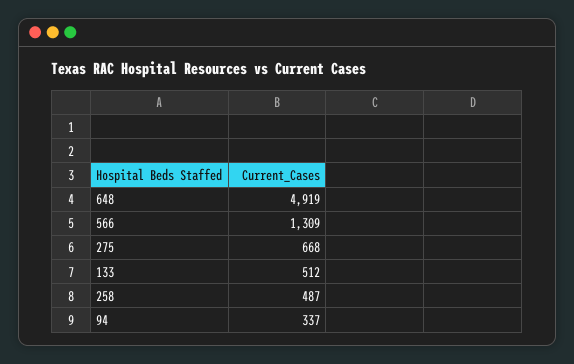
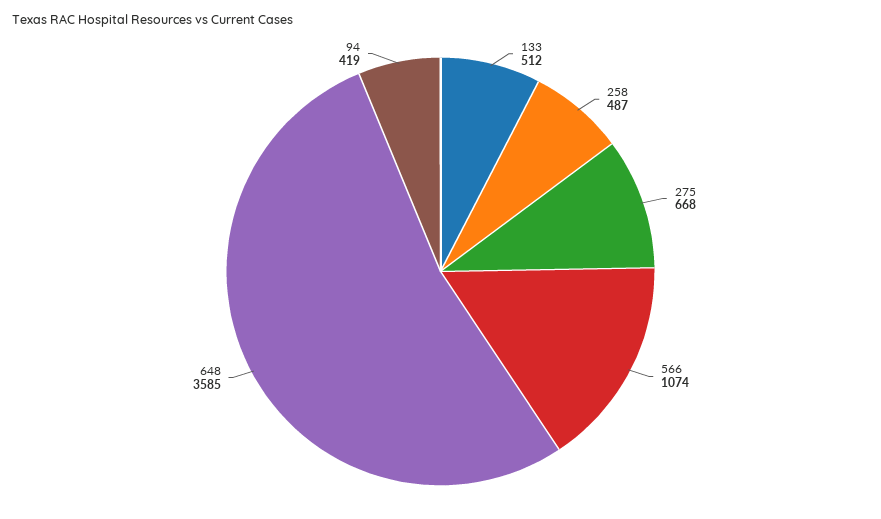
  {
-   "648": 4919,
+   "648": 3585,
-   "566": 1309,
+   "566": 1074,
    "275": 668,
    "133": 512,
    "258": 487,
-   "94": 337
+   "94": 419
  }

